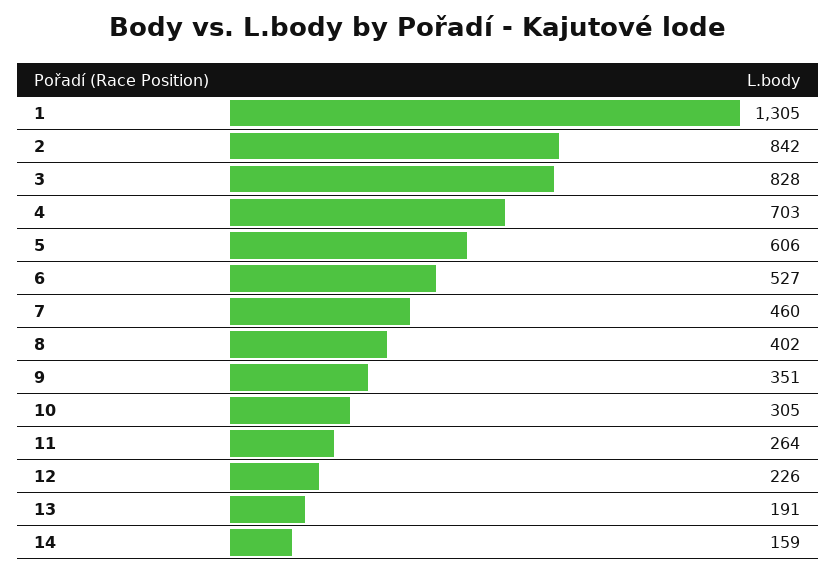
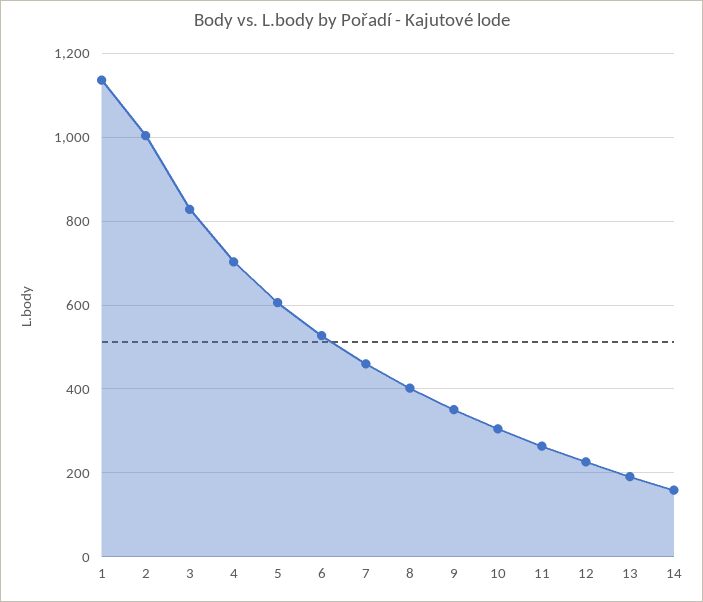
  {
-   "1": 1305,
+   "1": 1140,
-   "2": 842,
+   "2": 1000,
    "3": 828,
    "4": 703,
    "5": 606,
    "6": 527,
    "7": 460,
    "8": 402,
    "9": 351,
    "10": 305,
    "11": 264,
    "12": 226,
    "13": 191,
    "14": 159
  }

